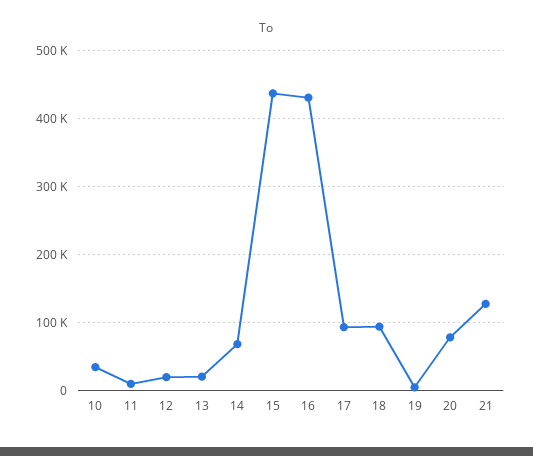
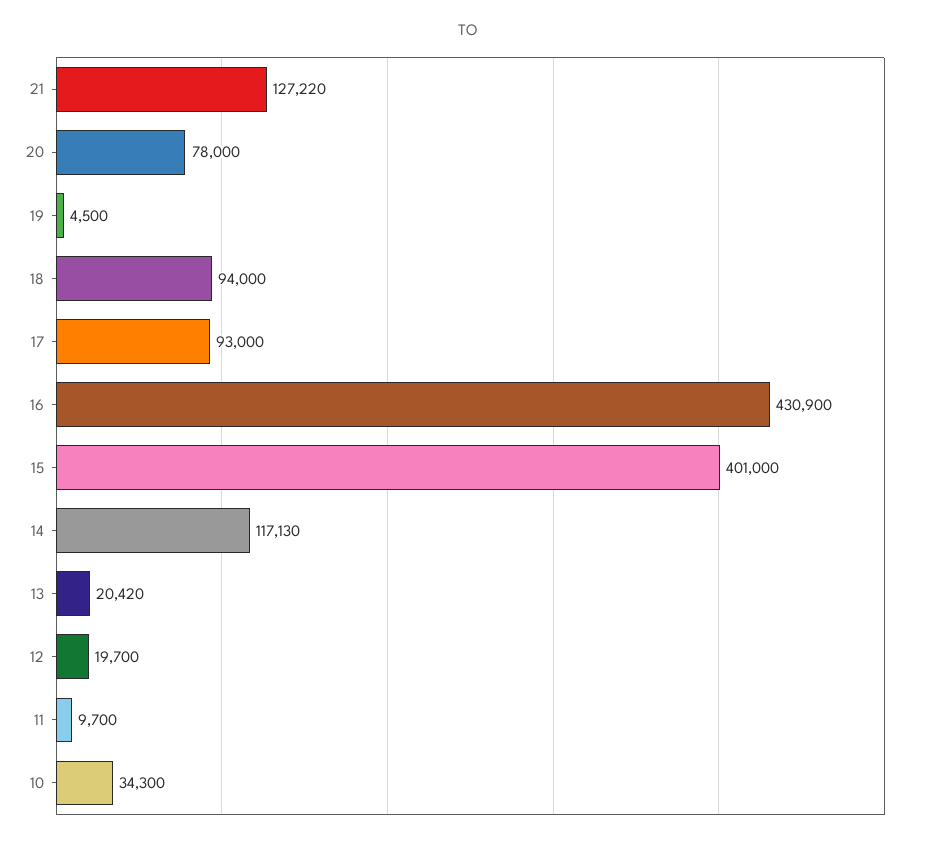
  {
    "10": 34300,
    "11": 9700,
    "12": 19700,
    "13": 20420,
-   "14": 70000,
+   "14": 117130,
-   "15": 440000,
+   "15": 401000,
    "16": 430900,
    "17": 93000,
    "18": 94000,
    "19": 4500,
    "20": 78000,
    "21": 127220
  }

